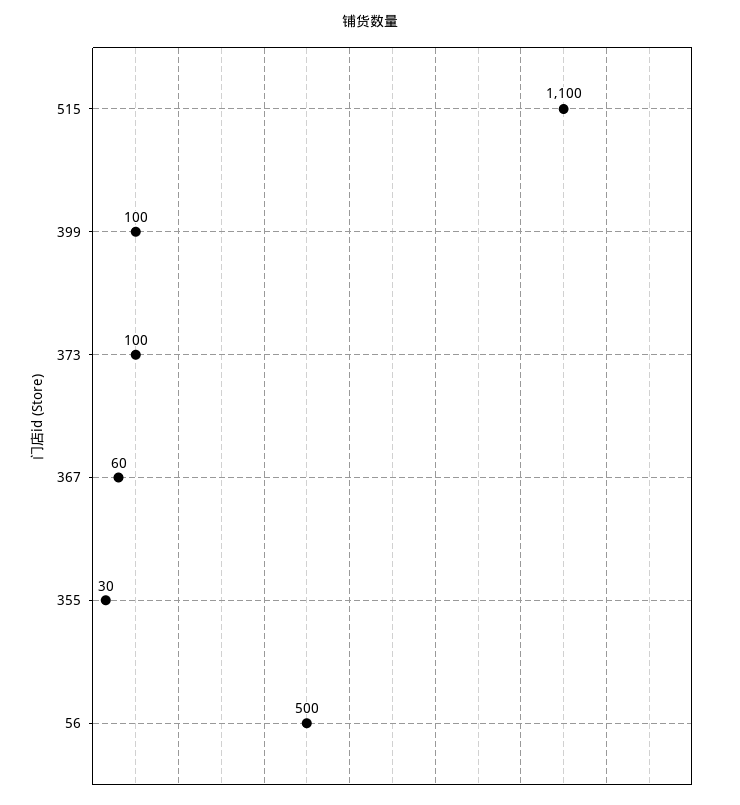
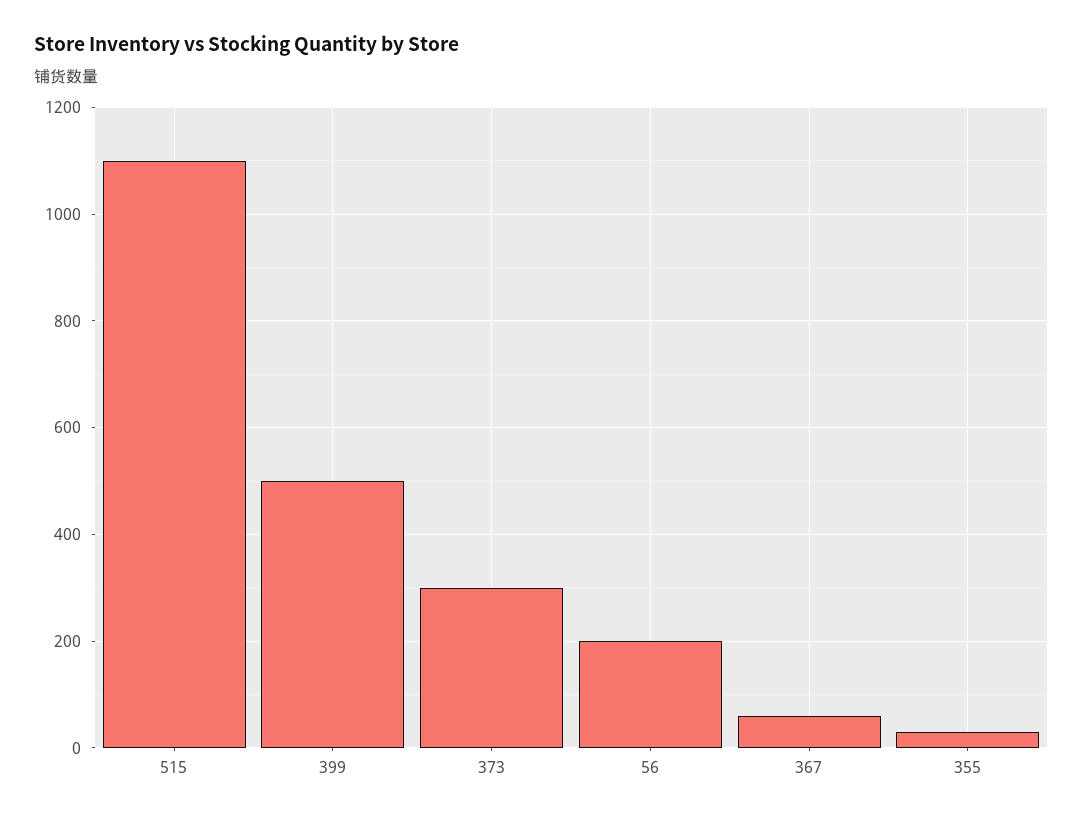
  {
    "515": 1100,
-   "399": 100,
+   "399": 500,
-   "373": 100,
+   "373": 300,
    "367": 60,
    "355": 30,
-   "56": 500
+   "56": 200
  }

